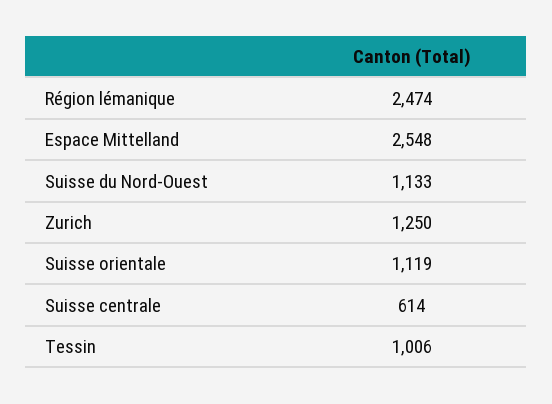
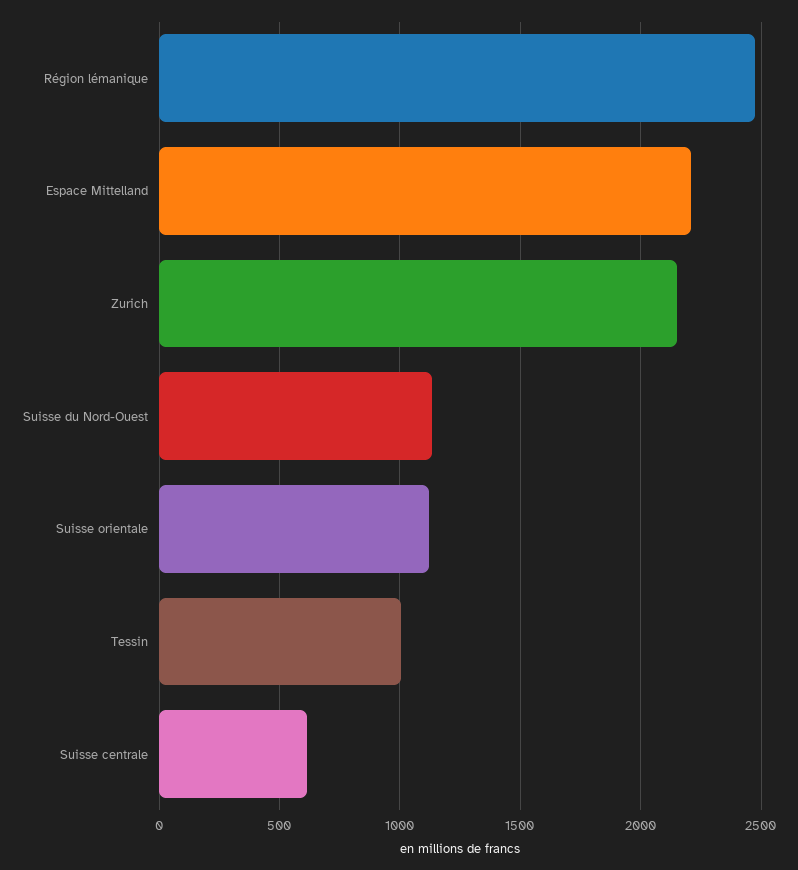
  {
    "Région lémanique": 2474,
-   "Espace Mittelland": 2548,
+   "Espace Mittelland": 2200,
    "Suisse du Nord-Ouest": 1133,
-   "Zurich": 1250,
+   "Zurich": 2150,
    "Suisse orientale": 1119,
    "Suisse centrale": 614,
    "Tessin": 1006
  }

